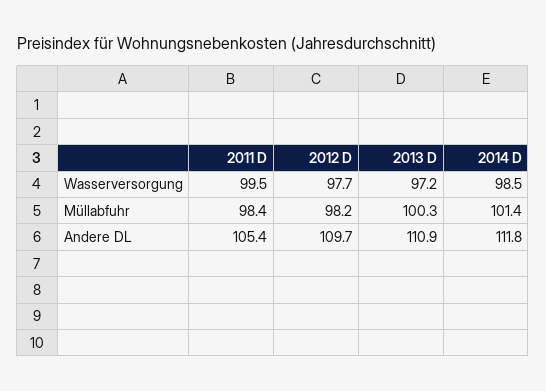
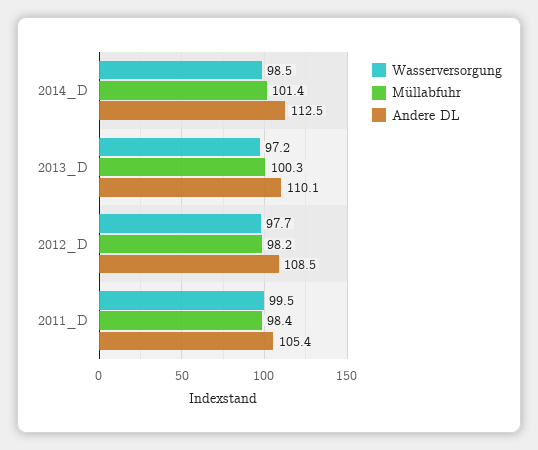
  {
    "Wasserversorgung": {
      "2011 D": 99.5,
      "2012 D": 97.7,
      "2013 D": 97.2,
      "2014 D": 98.5
    },
    "Müllabfuhr": {
      "2011 D": 98.4,
      "2012 D": 98.2,
      "2013 D": 100.3,
      "2014 D": 101.4
    },
    "Andere DL": {
      "2011 D": 105.4,
-     "2012 D": 109.7,
+     "2012 D": 108.5,
-     "2013 D": 110.9,
+     "2013 D": 110.1,
-     "2014 D": 111.8
+     "2014 D": 112.5
    }
  }

